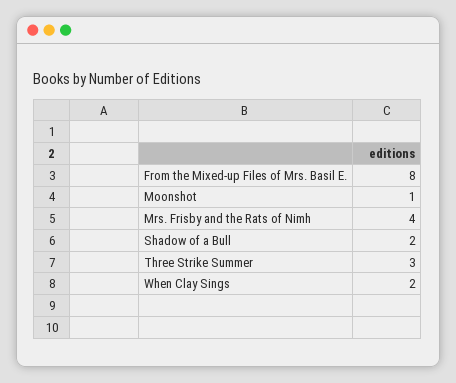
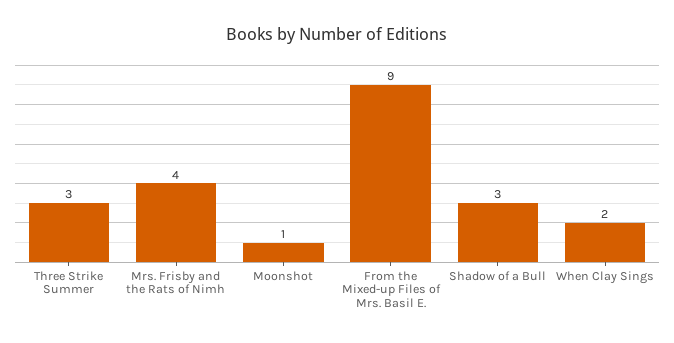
  {
-   "From the Mixed-up Files of Mrs. Basil E.": 8,
+   "From the Mixed-up Files of Mrs. Basil E.": 9,
    "Moonshot": 1,
    "Mrs. Frisby and the Rats of Nimh": 4,
-   "Shadow of a Bull": 2,
+   "Shadow of a Bull": 3,
    "Three Strike Summer": 3,
    "When Clay Sings": 2
  }

